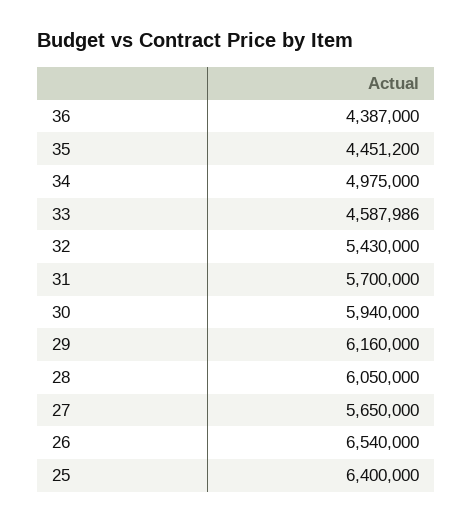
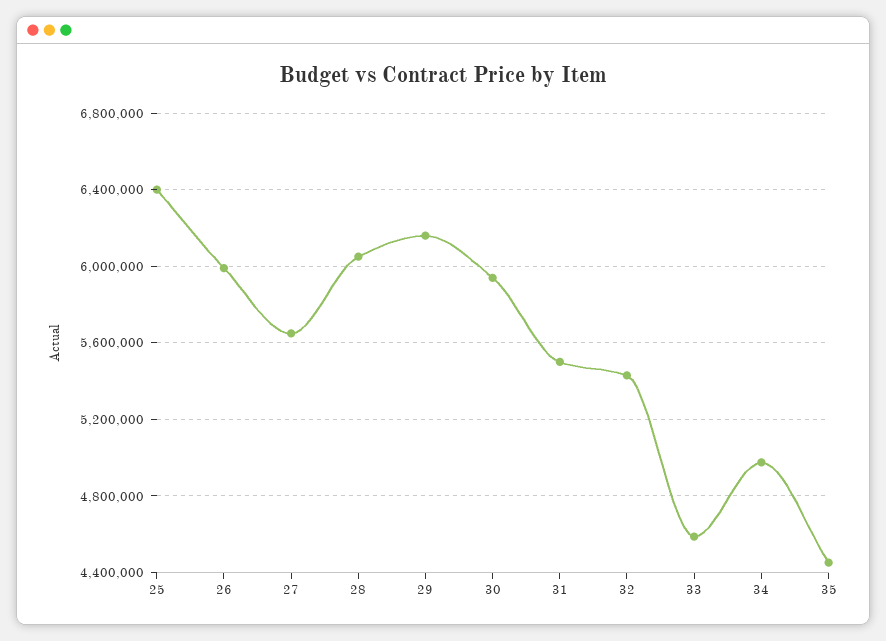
  {
-   "36": 4387000,
    "35": 4451200,
    "34": 4975000,
    "33": 4587986,
    "32": 5430000,
-   "31": 5700000,
+   "31": 5500000,
    "30": 5940000,
    "29": 6160000,
    "28": 6050000,
    "27": 5650000,
-   "26": 6540000,
+   "26": 6000000,
    "25": 6400000
  }

